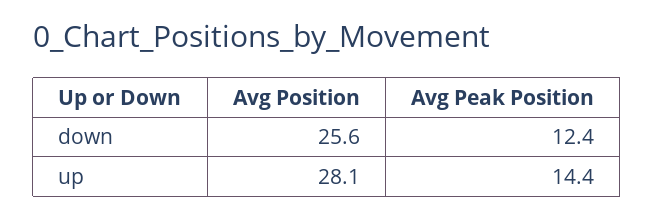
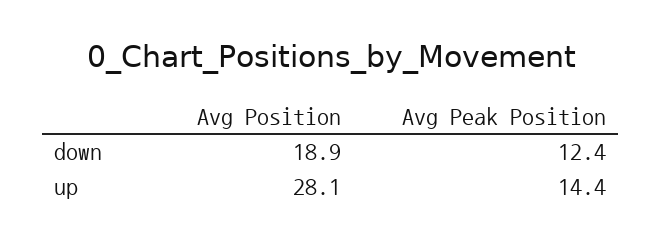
  {
    "Avg Position": {
-     "down": 25.6,
+     "down": 18.9,
      "up": 28.1
    },
    "Avg Peak Position": {
      "down": 12.4,
      "up": 14.4
    }
  }

